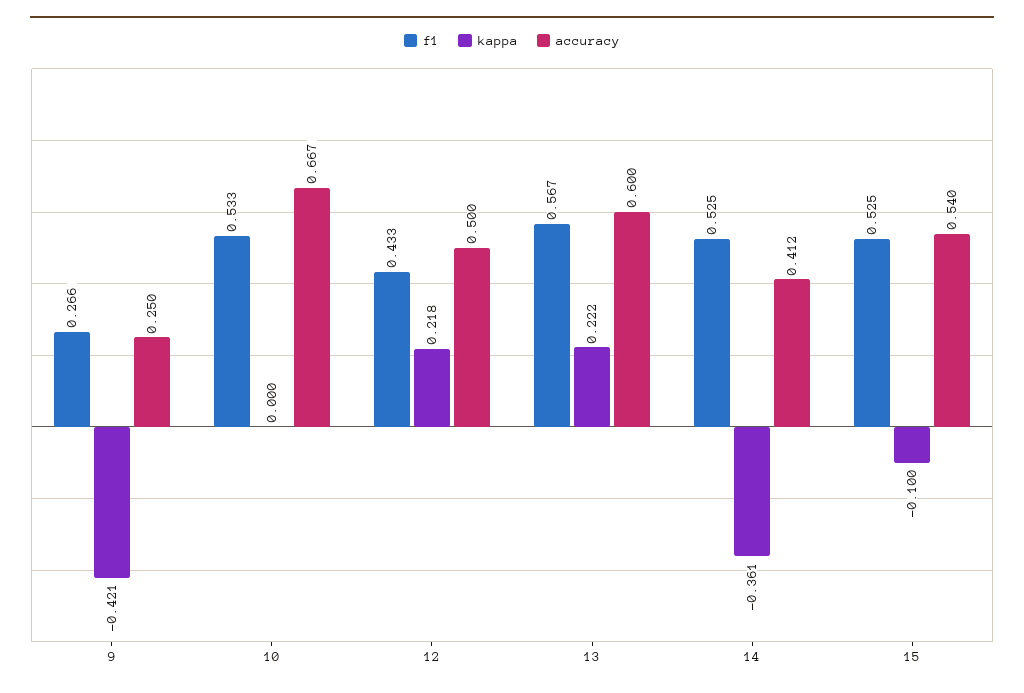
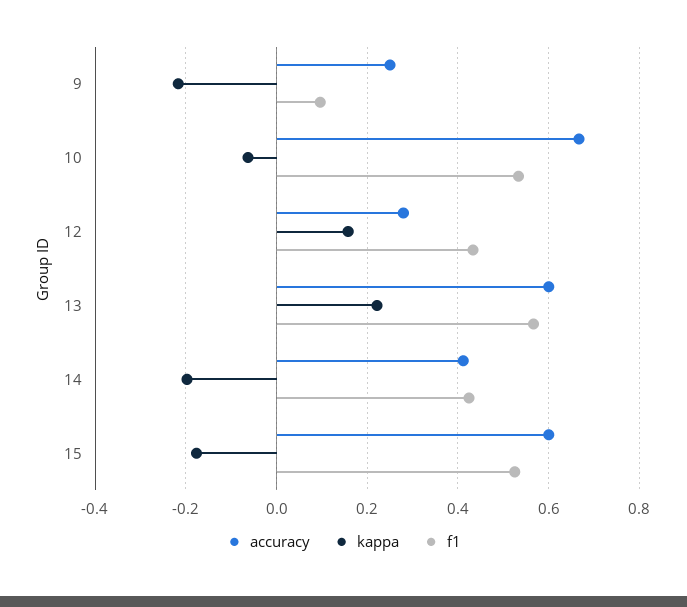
  {
    "f1": {
-     "9": 0.266,
+     "9": 0.1,
      "10": 0.533,
      "12": 0.433,
      "13": 0.567,
-     "14": 0.525,
+     "14": 0.42,
      "15": 0.525
    },
    "kappa": {
-     "9": -0.421,
+     "9": -0.22,
-     "10": 0,
+     "10": -0.06,
-     "12": 0.218,
+     "12": 0.16,
      "13": 0.222,
-     "14": -0.361,
+     "14": -0.2,
-     "15": -0.1
+     "15": -0.18
    },
    "accuracy": {
      "9": 0.25,
      "10": 0.667,
-     "12": 0.5,
+     "12": 0.28,
      "13": 0.6,
      "14": 0.412,
-     "15": 0.54
+     "15": 0.6
    }
  }

